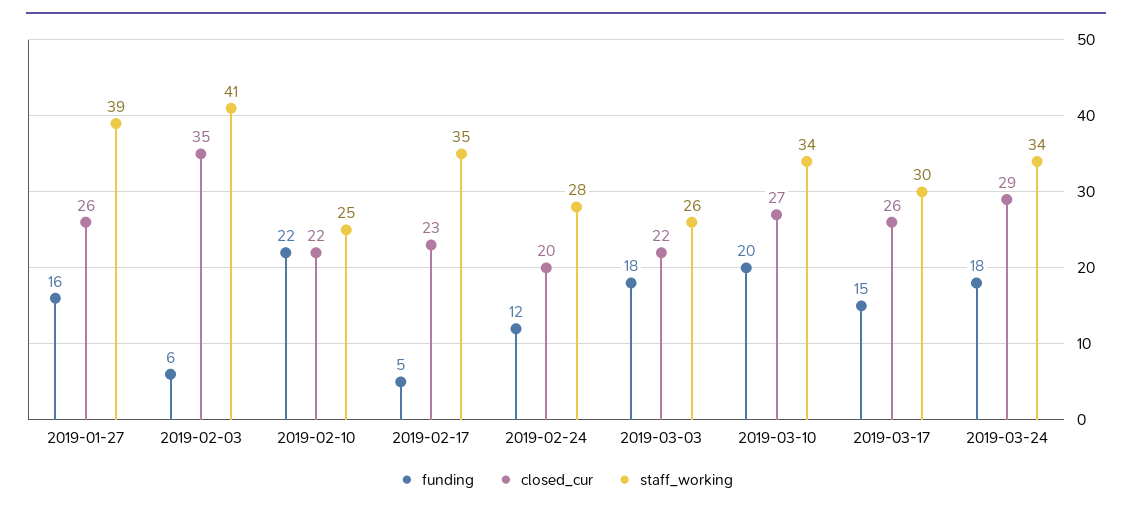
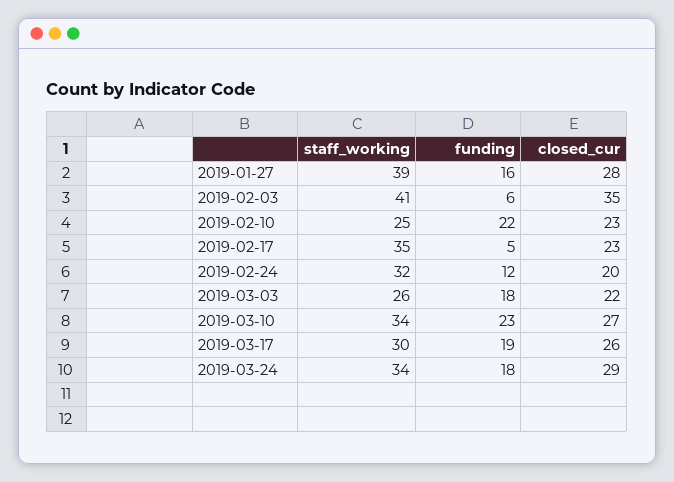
  {
    "funding": {
      "2019-01-27": 16,
      "2019-02-03": 6,
      "2019-02-10": 22,
      "2019-02-17": 5,
      "2019-02-24": 12,
      "2019-03-03": 18,
-     "2019-03-10": 20,
+     "2019-03-10": 23,
-     "2019-03-17": 15,
+     "2019-03-17": 19,
      "2019-03-24": 18
    },
    "closed_cur": {
-     "2019-01-27": 26,
+     "2019-01-27": 28,
      "2019-02-03": 35,
-     "2019-02-10": 22,
+     "2019-02-10": 23,
      "2019-02-17": 23,
      "2019-02-24": 20,
      "2019-03-03": 22,
      "2019-03-10": 27,
      "2019-03-17": 26,
      "2019-03-24": 29
    },
    "staff_working": {
      "2019-01-27": 39,
      "2019-02-03": 41,
      "2019-02-10": 25,
      "2019-02-17": 35,
-     "2019-02-24": 28,
+     "2019-02-24": 32,
      "2019-03-03": 26,
      "2019-03-10": 34,
      "2019-03-17": 30,
      "2019-03-24": 34
    }
  }

